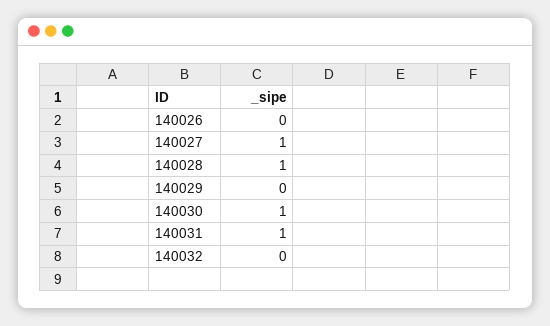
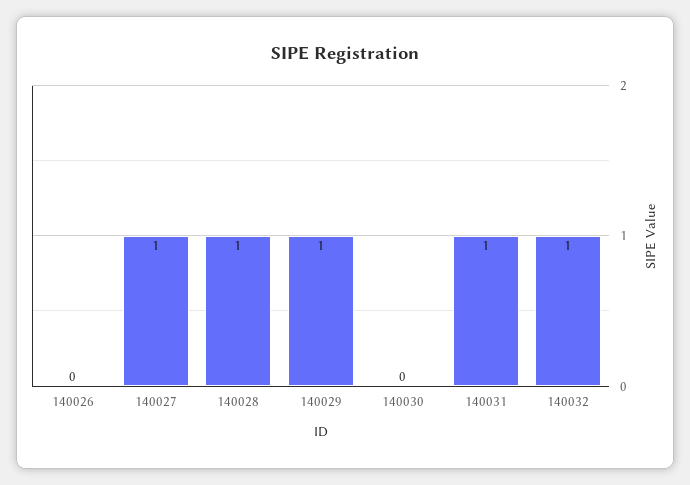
  {
    "140026": 0,
    "140027": 1,
    "140028": 1,
-   "140029": 0,
+   "140029": 1,
-   "140030": 1,
+   "140030": 0,
    "140031": 1,
-   "140032": 0
+   "140032": 1
  }

